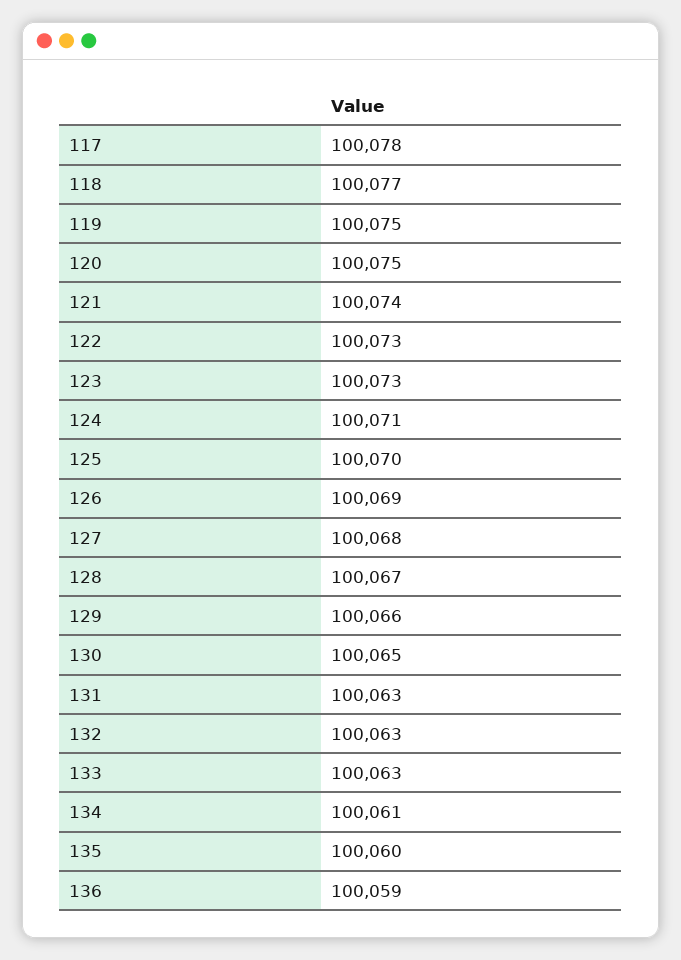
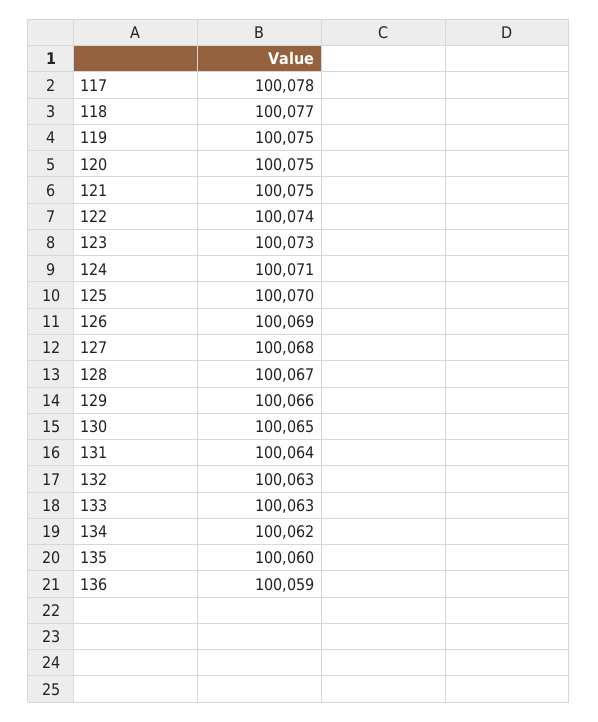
  {
    "117": 100078,
    "118": 100077,
    "119": 100075,
    "120": 100075,
-   "121": 100074,
+   "121": 100075,
-   "122": 100073,
+   "122": 100074,
    "123": 100073,
    "124": 100071,
    "125": 100070,
    "126": 100069,
    "127": 100068,
    "128": 100067,
    "129": 100066,
    "130": 100065,
-   "131": 100063,
+   "131": 100064,
    "132": 100063,
    "133": 100063,
-   "134": 100061,
+   "134": 100062,
    "135": 100060,
    "136": 100059
  }

